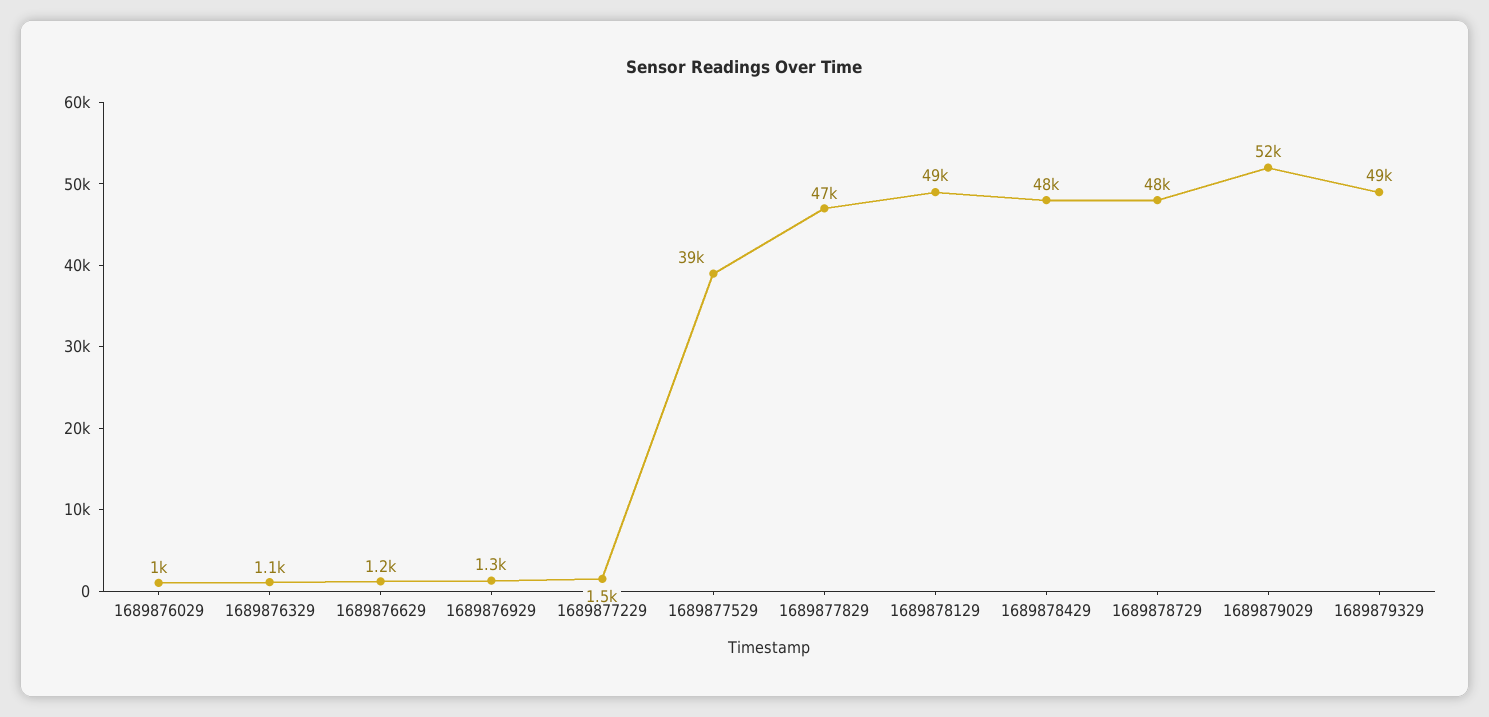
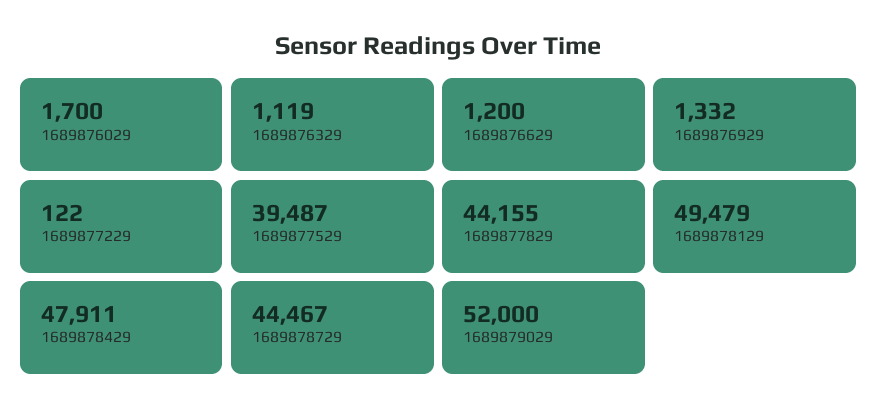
  {
-   "1689876029": 1000,
+   "1689876029": 1700,
    "1689876329": 1119,
    "1689876629": 1200,
    "1689876929": 1332,
-   "1689877229": 1500,
+   "1689877229": 122,
    "1689877529": 39487,
-   "1689877829": 47000,
+   "1689877829": 44155,
    "1689878129": 49479,
    "1689878429": 47911,
-   "1689878729": 48000,
+   "1689878729": 44467,
-   "1689879029": 52000,
+   "1689879029": 52000
-   "1689879329": 49000
  }

